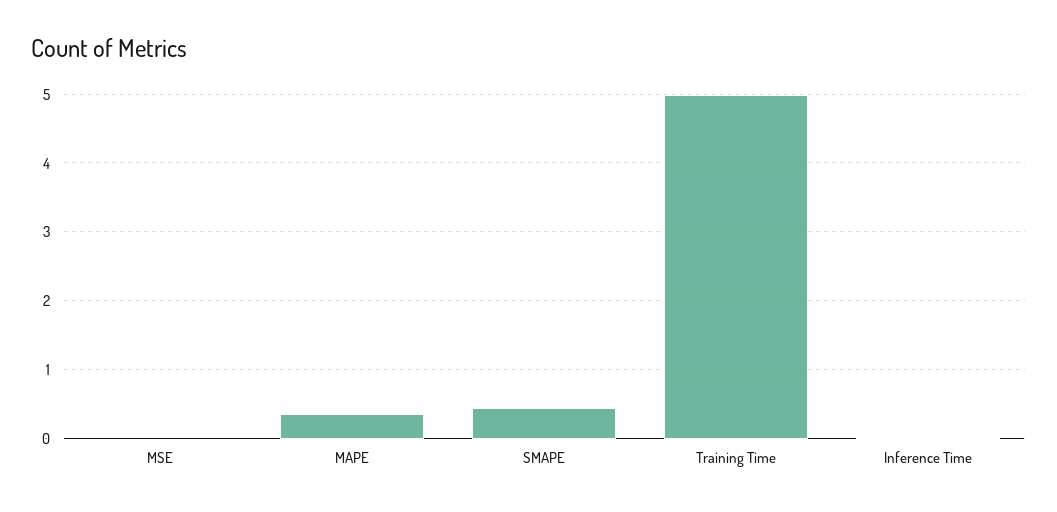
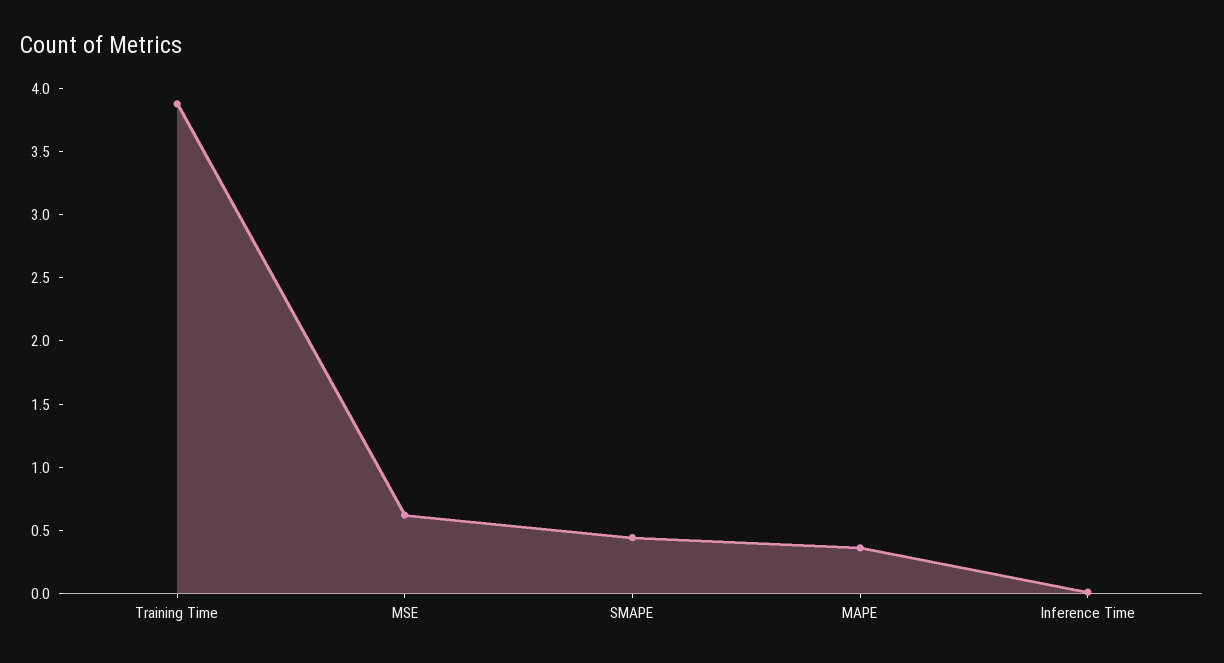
  {
-   "MSE": 0,
+   "MSE": 0.6,
    "MAPE": 0.4,
    "SMAPE": 0.4,
-   "Training Time": 5,
+   "Training Time": 3.9,
    "Inference Time": 0
  }

